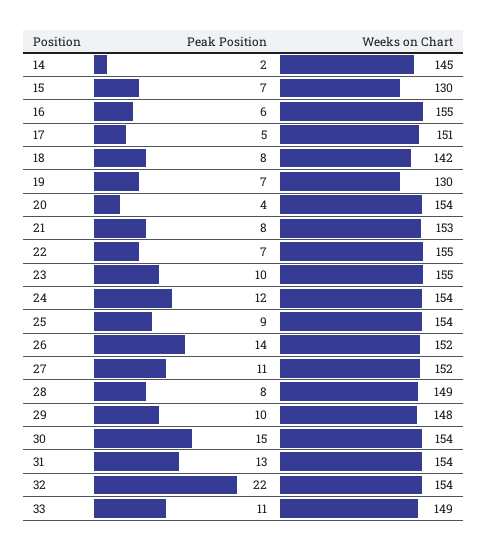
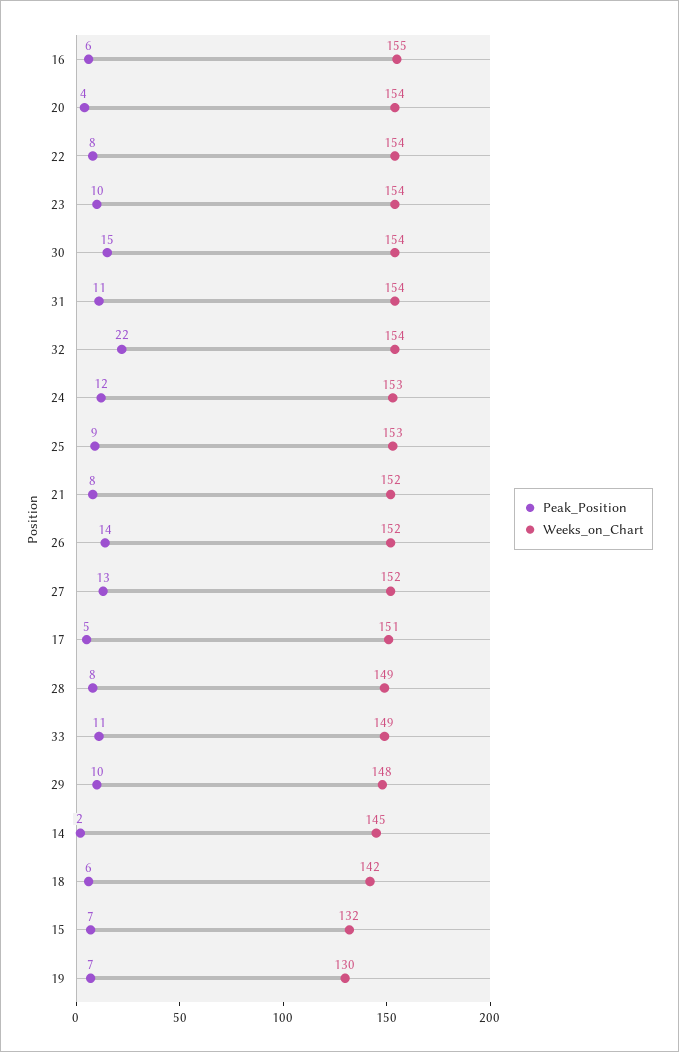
  {
    "Peak Position": {
      "14": 2,
      "15": 7,
      "16": 6,
      "17": 5,
-     "18": 8,
+     "18": 6,
      "19": 7,
      "20": 4,
      "21": 8,
-     "22": 7,
+     "22": 8,
      "23": 10,
      "24": 12,
      "25": 9,
      "26": 14,
-     "27": 11,
+     "27": 13,
      "28": 8,
      "29": 10,
      "30": 15,
-     "31": 13,
+     "31": 11,
      "32": 22,
      "33": 11
    },
    "Weeks on Chart": {
      "14": 145,
-     "15": 130,
+     "15": 132,
      "16": 155,
      "17": 151,
      "18": 142,
      "19": 130,
      "20": 154,
-     "21": 153,
+     "21": 152,
-     "22": 155,
+     "22": 154,
-     "23": 155,
+     "23": 154,
-     "24": 154,
+     "24": 153,
-     "25": 154,
+     "25": 153,
      "26": 152,
      "27": 152,
      "28": 149,
      "29": 148,
      "30": 154,
      "31": 154,
      "32": 154,
      "33": 149
    }
  }

